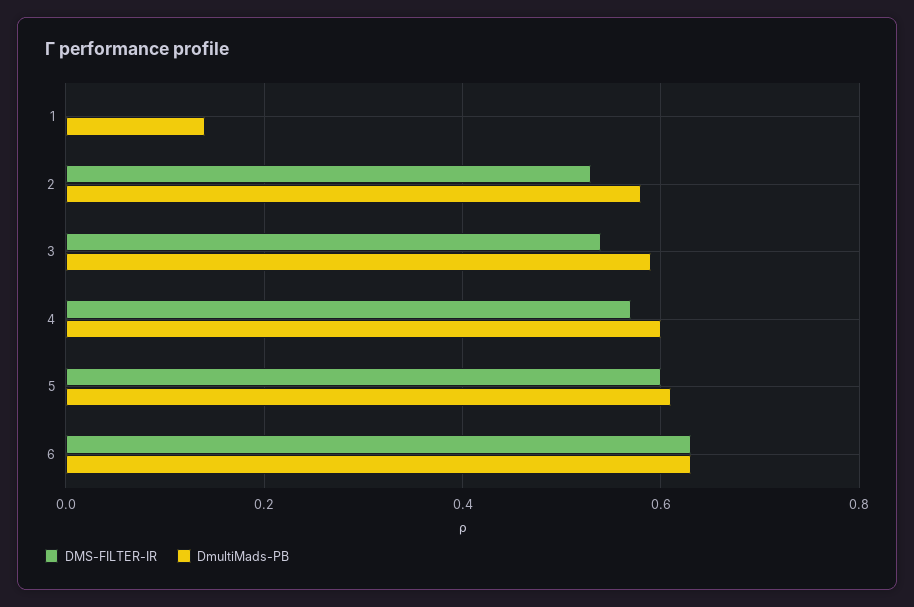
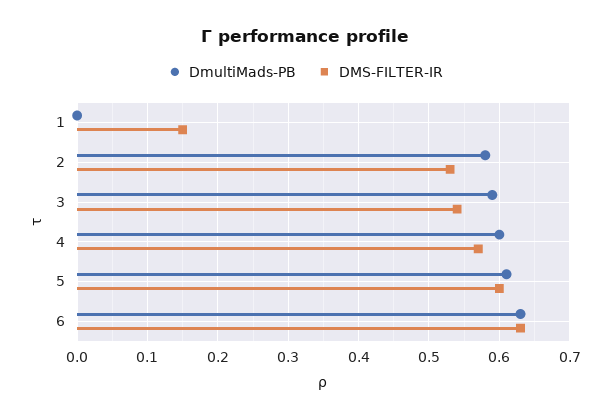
  {
    "DMS-FILTER-IR": {
-     "1": 0,
+     "1": 0.15,
      "2": 0.53,
      "3": 0.54,
      "4": 0.57,
      "5": 0.6,
      "6": 0.63
    },
    "DmultiMads-PB": {
-     "1": 0.15,
+     "1": 0,
      "2": 0.58,
      "3": 0.59,
      "4": 0.6,
      "5": 0.61,
      "6": 0.63
    }
  }

